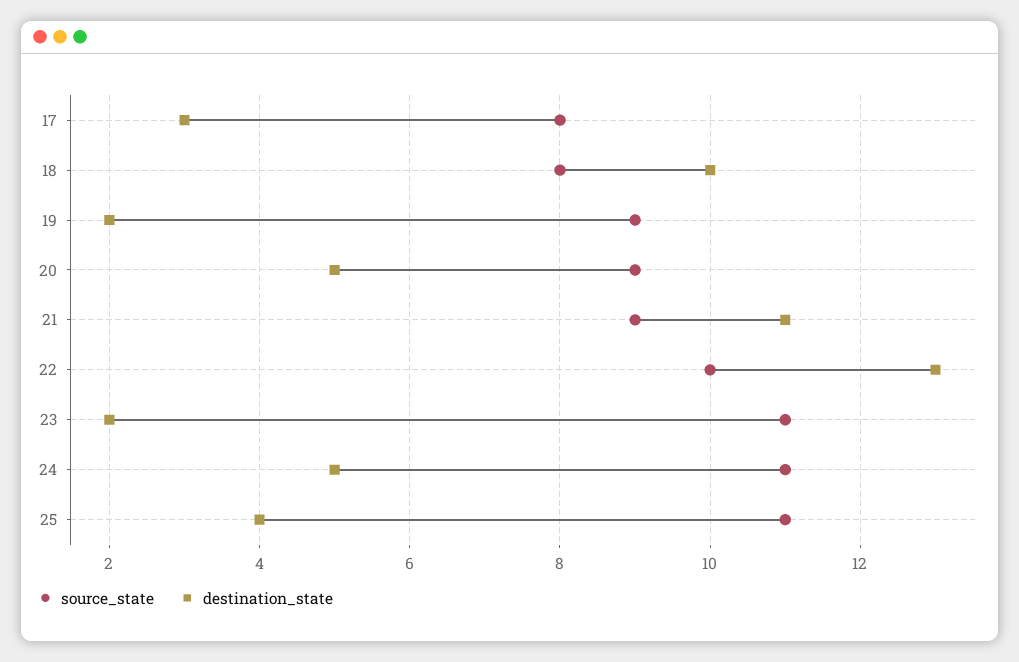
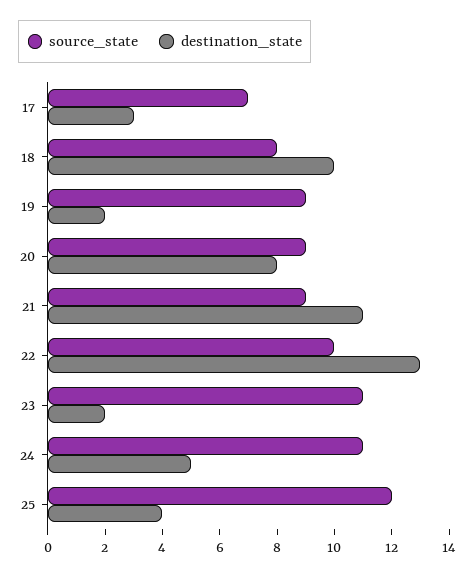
  {
    "source_state": {
-     "17": 8,
+     "17": 7,
      "18": 8,
      "19": 9,
      "20": 9,
      "21": 9,
      "22": 10,
      "23": 11,
      "24": 11,
-     "25": 11
+     "25": 12
    },
    "destination_state": {
      "17": 3,
      "18": 10,
      "19": 2,
-     "20": 5,
+     "20": 8,
      "21": 11,
      "22": 13,
      "23": 2,
      "24": 5,
      "25": 4
    }
  }

